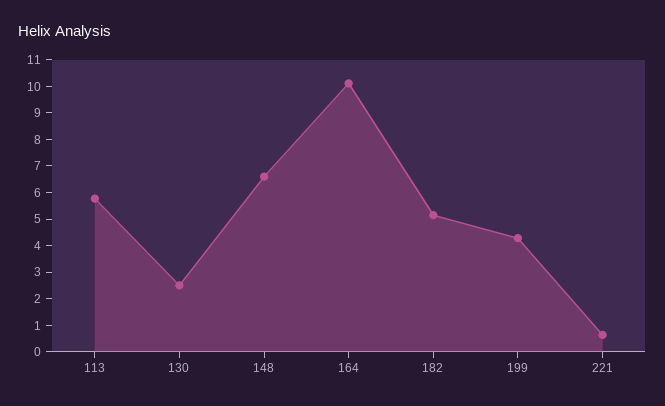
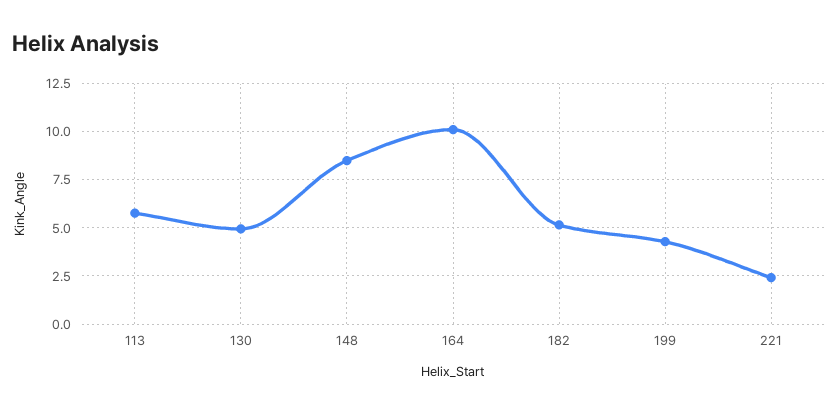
  {
    "113": 6,
-   "130": 2.5,
+   "130": 5,
-   "148": 6.5,
+   "148": 8.5,
    "164": 10,
    "182": 5,
    "199": 4.5,
-   "221": 0.5
+   "221": 2.5
  }

